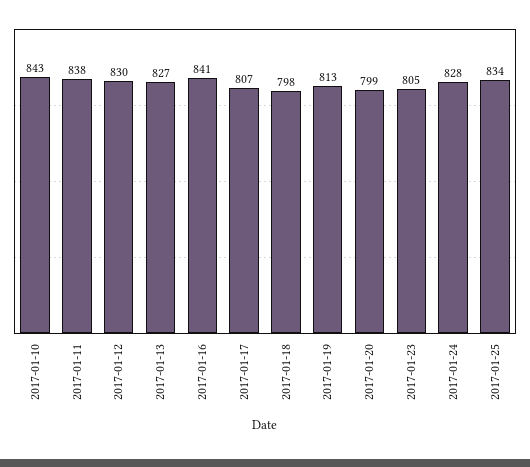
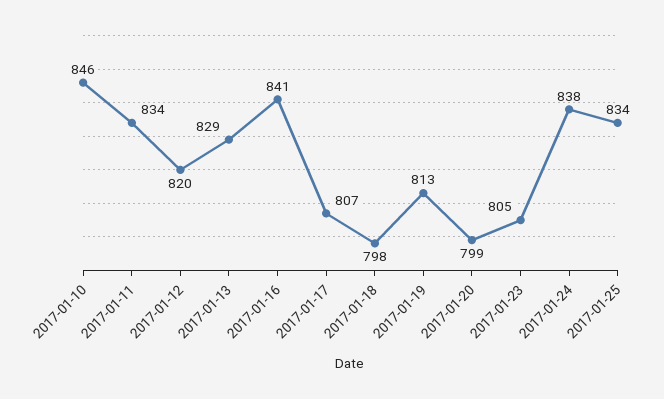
  {
-   "2017-01-10": 843,
+   "2017-01-10": 846,
-   "2017-01-11": 838,
+   "2017-01-11": 834,
-   "2017-01-12": 830,
+   "2017-01-12": 820,
-   "2017-01-13": 827,
+   "2017-01-13": 829,
    "2017-01-16": 841,
    "2017-01-17": 807,
    "2017-01-18": 798,
    "2017-01-19": 813,
    "2017-01-20": 799,
    "2017-01-23": 805,
-   "2017-01-24": 828,
+   "2017-01-24": 838,
    "2017-01-25": 834
  }

